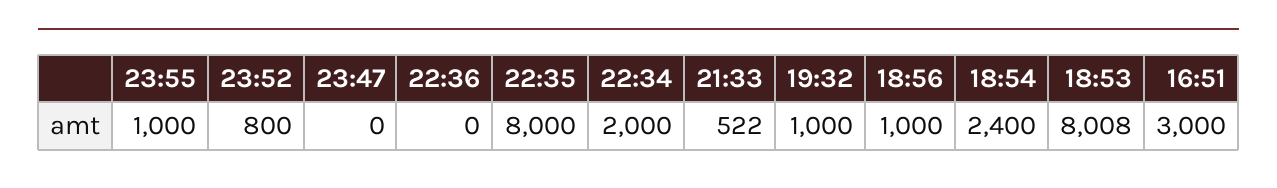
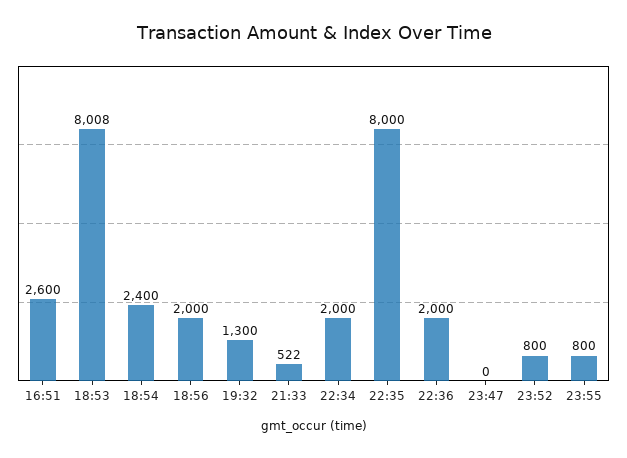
  {
-   "23:55": 1000,
+   "23:55": 800,
    "23:52": 800,
    "23:47": 0,
-   "22:36": 0,
+   "22:36": 2000,
    "22:35": 8000,
    "22:34": 2000,
    "21:33": 522,
-   "19:32": 1000,
+   "19:32": 1300,
-   "18:56": 1000,
+   "18:56": 2000,
    "18:54": 2400,
    "18:53": 8008,
-   "16:51": 3000
+   "16:51": 2600
  }

